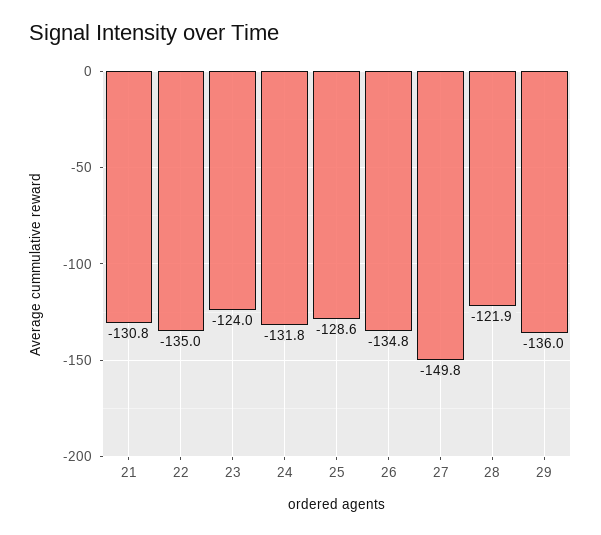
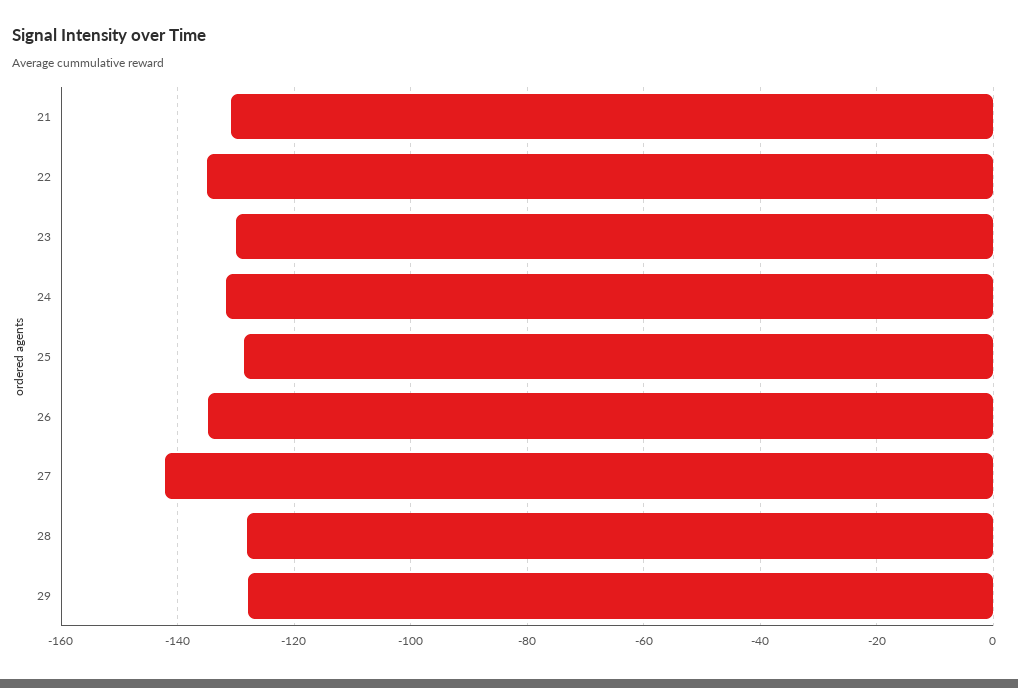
  {
    "21": -130.8,
    "22": -135,
-   "23": -124,
+   "23": -130,
    "24": -131.8,
    "25": -128.6,
    "26": -134.8,
-   "27": -149.8,
+   "27": -142,
-   "28": -121.9,
+   "28": -128,
-   "29": -136
+   "29": -128
  }

